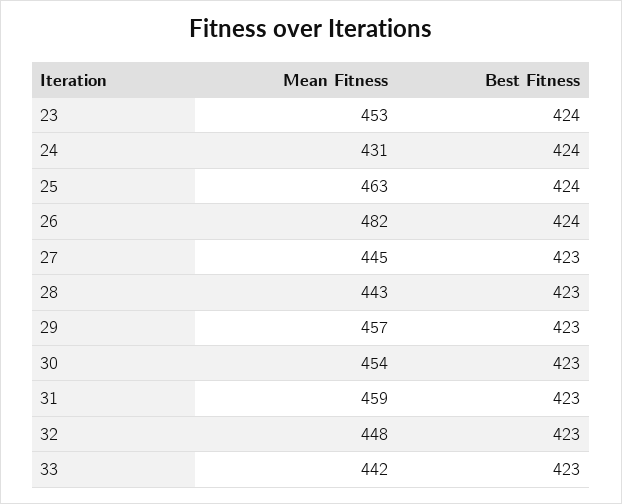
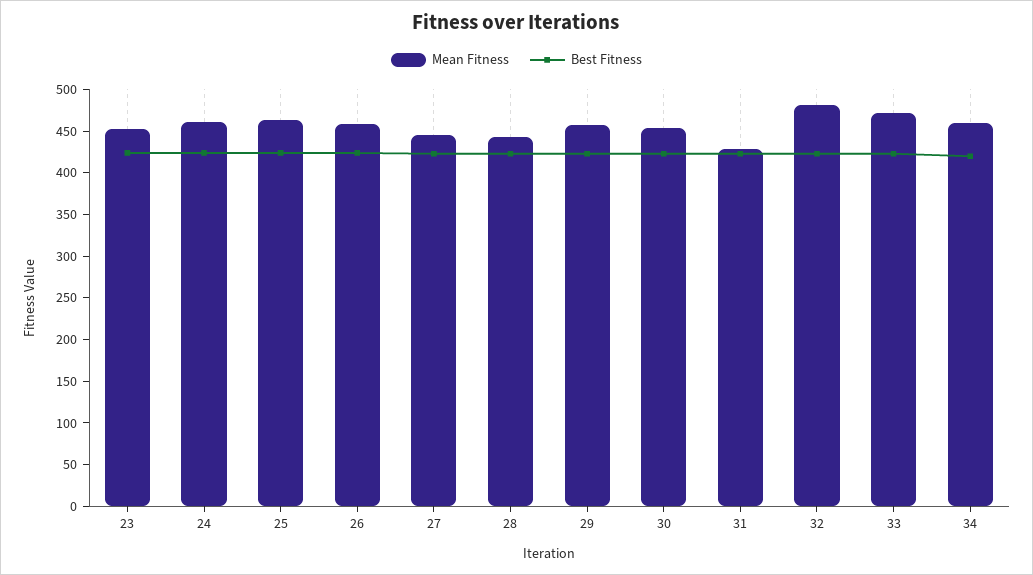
  {
    "Mean Fitness": {
      "23": 453,
-     "24": 431,
+     "24": 460,
      "25": 463,
-     "26": 482,
+     "26": 460,
      "27": 445,
      "28": 443,
      "29": 457,
      "30": 454,
-     "31": 459,
+     "31": 430,
-     "32": 448,
+     "32": 480,
-     "33": 442
+     "33": 470,
+     "34": 460
    },
    "Best Fitness": {
      "23": 424,
      "24": 424,
      "25": 424,
      "26": 424,
      "27": 423,
      "28": 423,
      "29": 423,
      "30": 423,
      "31": 423,
      "32": 423,
-     "33": 423
+     "33": 423,
+     "34": 420
    }
  }

